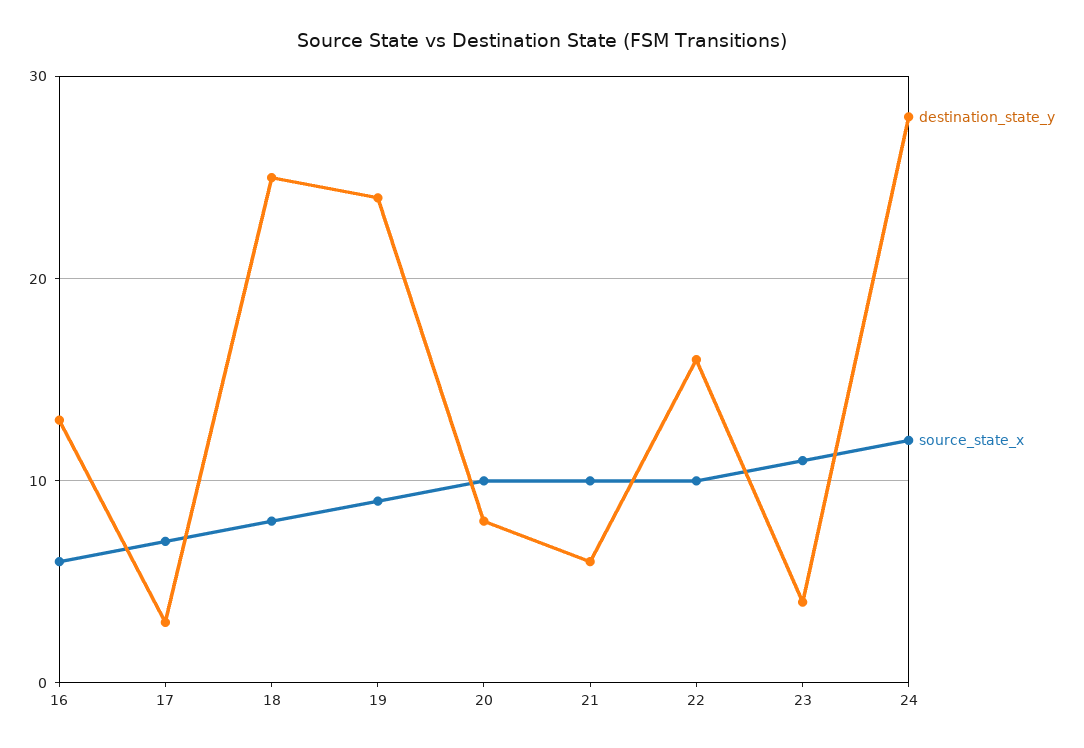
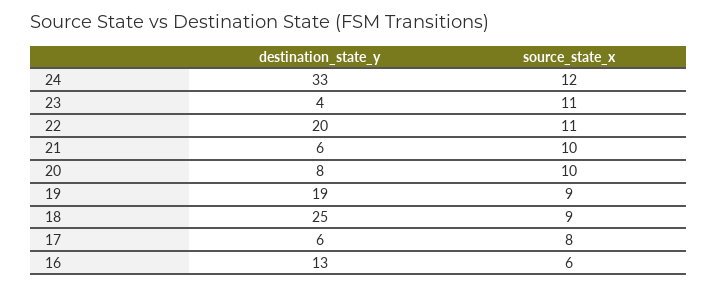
  {
    "destination_state_y": {
      "16": 13,
-     "17": 3,
+     "17": 6,
      "18": 25,
-     "19": 24,
+     "19": 19,
      "20": 8,
      "21": 6,
-     "22": 16,
+     "22": 20,
      "23": 4,
-     "24": 28
+     "24": 33
    },
    "source_state_x": {
      "16": 6,
-     "17": 7,
+     "17": 8,
-     "18": 8,
+     "18": 9,
      "19": 9,
      "20": 10,
      "21": 10,
-     "22": 10,
+     "22": 11,
      "23": 11,
      "24": 12
    }
  }

